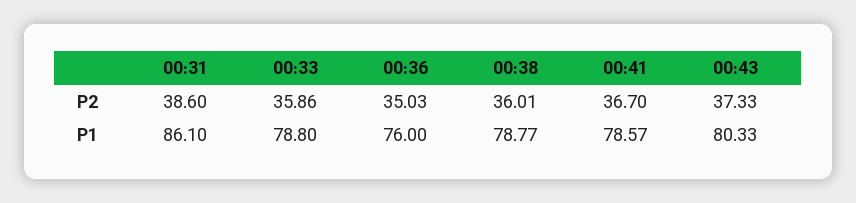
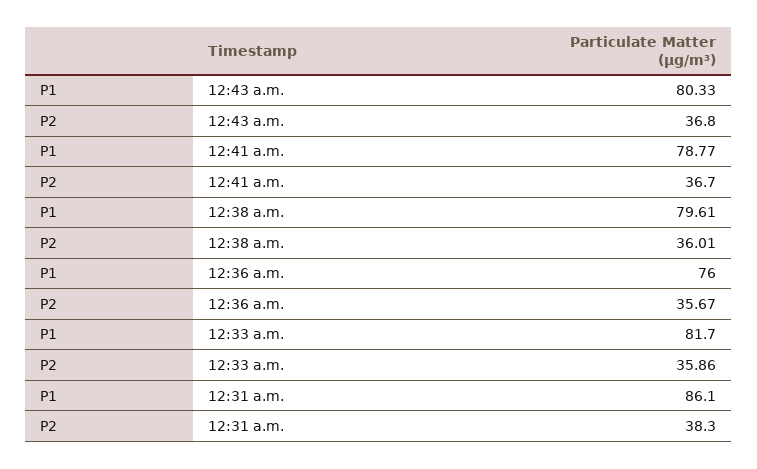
  {
    "00:31": {
-     "P2": 38.6,
+     "P2": 38.3,
      "P1": 86.1
    },
    "00:33": {
      "P2": 35.86,
-     "P1": 78.8
+     "P1": 81.7
    },
    "00:36": {
-     "P2": 35.03,
+     "P2": 35.67,
      "P1": 76
    },
    "00:38": {
      "P2": 36.01,
-     "P1": 78.77
+     "P1": 79.61
    },
    "00:41": {
      "P2": 36.7,
-     "P1": 78.57
+     "P1": 78.77
    },
    "00:43": {
-     "P2": 37.33,
+     "P2": 36.8,
      "P1": 80.33
    }
  }

